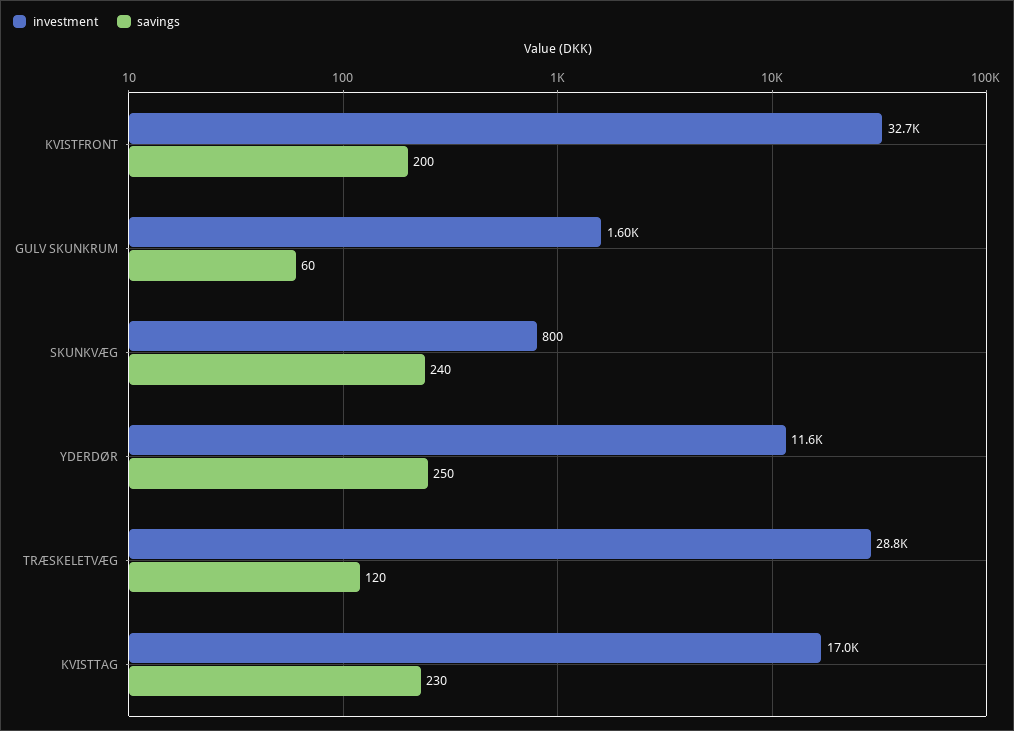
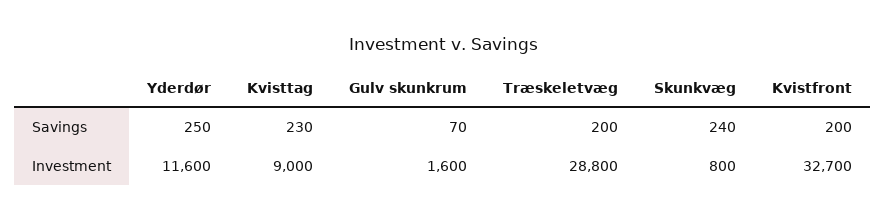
  {
    "investment": {
      "KVISTFRONT": 32700,
      "GULV SKUNKRUM": 1600,
      "SKUNKVÆG": 800,
      "YDERDØR": 11600,
      "TRÆSKELETVÆG": 28800,
-     "KVISTTAG": 17000
+     "KVISTTAG": 9000
    },
    "savings": {
      "KVISTFRONT": 200,
-     "GULV SKUNKRUM": 60,
+     "GULV SKUNKRUM": 70,
      "SKUNKVÆG": 240,
      "YDERDØR": 250,
-     "TRÆSKELETVÆG": 120,
+     "TRÆSKELETVÆG": 200,
      "KVISTTAG": 230
    }
  }

